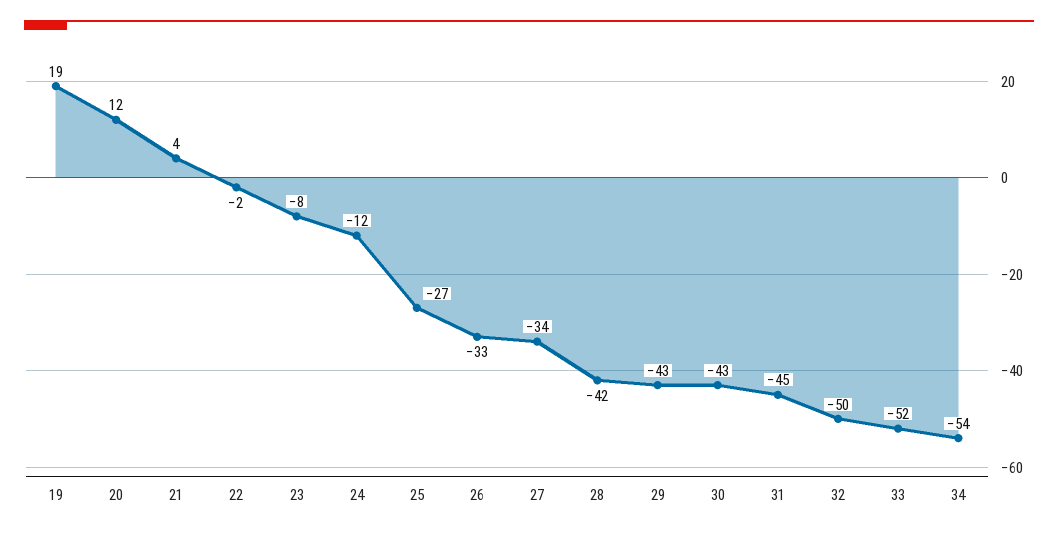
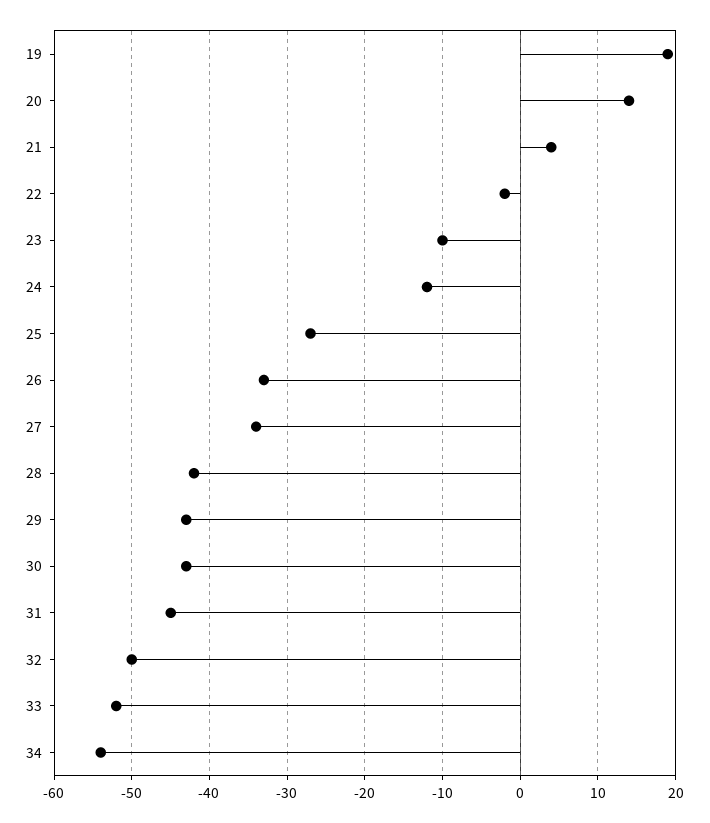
  {
    "19": 19,
-   "20": 12,
+   "20": 14,
    "21": 4,
    "22": -2,
-   "23": -8,
+   "23": -10,
    "24": -12,
    "25": -27,
    "26": -33,
    "27": -34,
    "28": -42,
    "29": -43,
    "30": -43,
    "31": -45,
    "32": -50,
    "33": -52,
    "34": -54
  }

